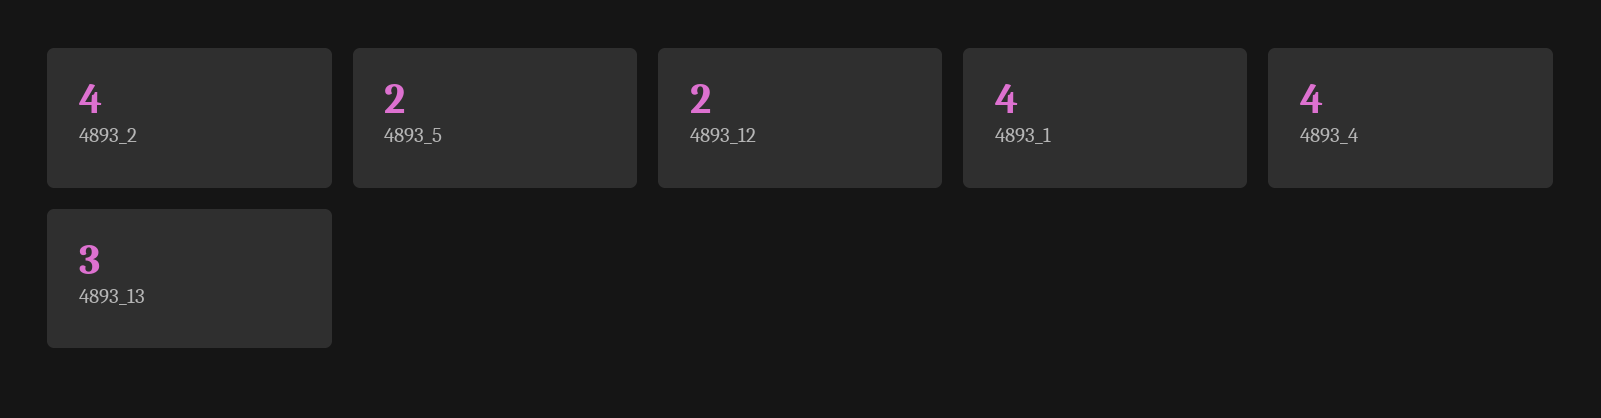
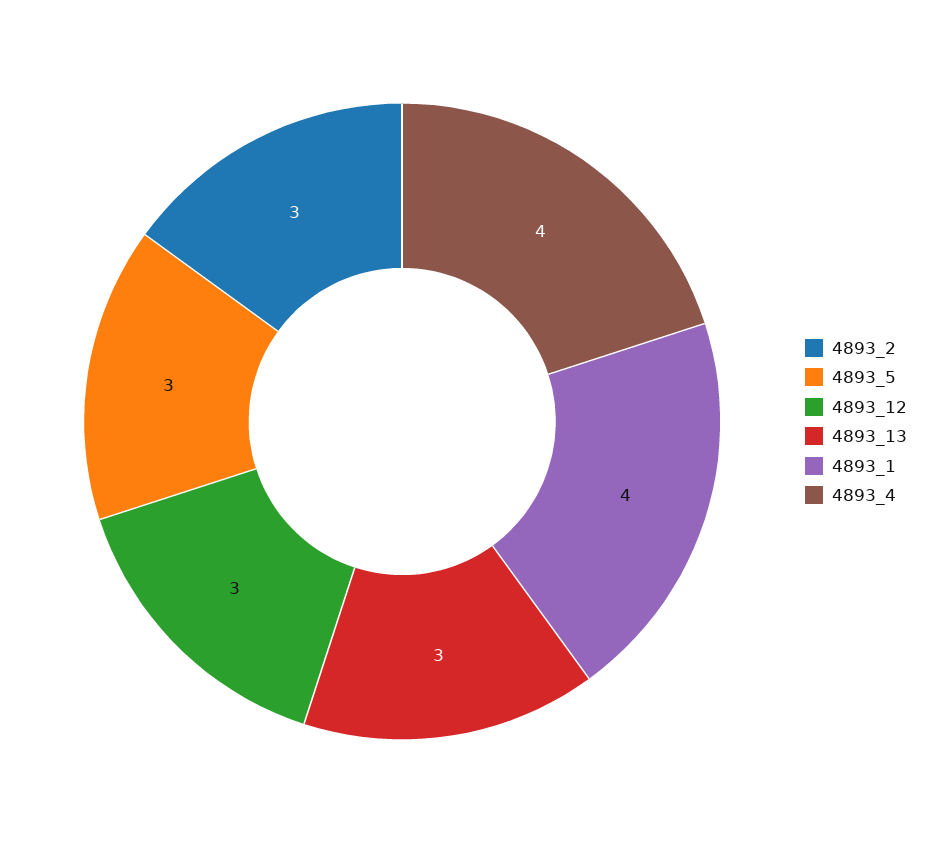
  {
-   "4893_2": 4,
+   "4893_2": 3,
-   "4893_5": 2,
+   "4893_5": 3,
-   "4893_12": 2,
+   "4893_12": 3,
    "4893_1": 4,
    "4893_4": 4,
    "4893_13": 3
  }

